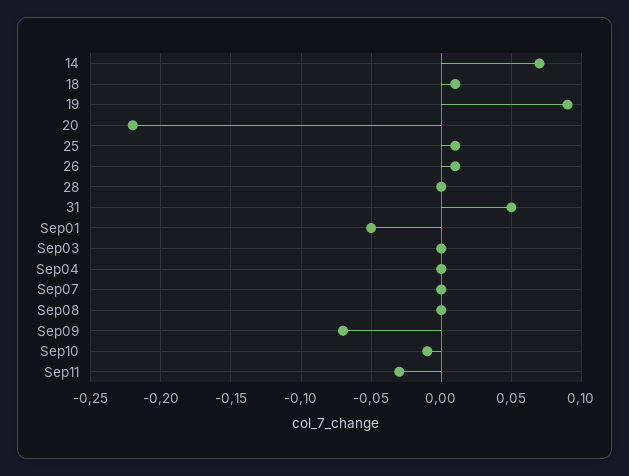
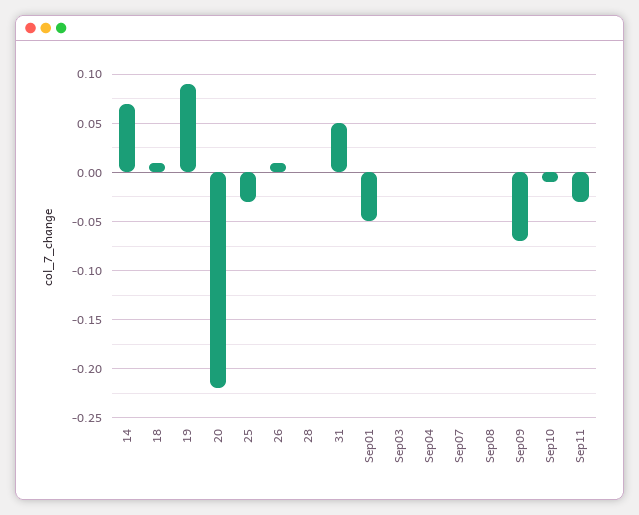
  {
    "14": 0.07,
    "18": 0.01,
    "19": 0.09,
    "20": -0.22,
-   "25": 0.01,
+   "25": -0.03,
    "26": 0.01,
    "28": 0,
    "31": 0.05,
    "Sep01": -0.05,
    "Sep03": 0,
    "Sep04": 0,
    "Sep07": 0,
    "Sep08": 0,
    "Sep09": -0.07,
    "Sep10": -0.01,
    "Sep11": -0.03
  }

